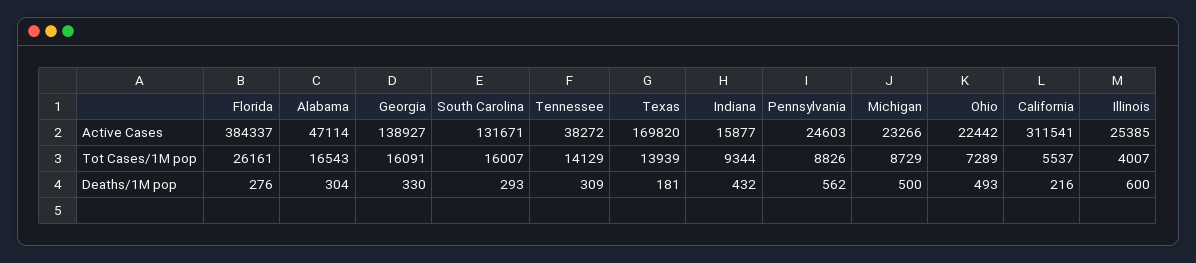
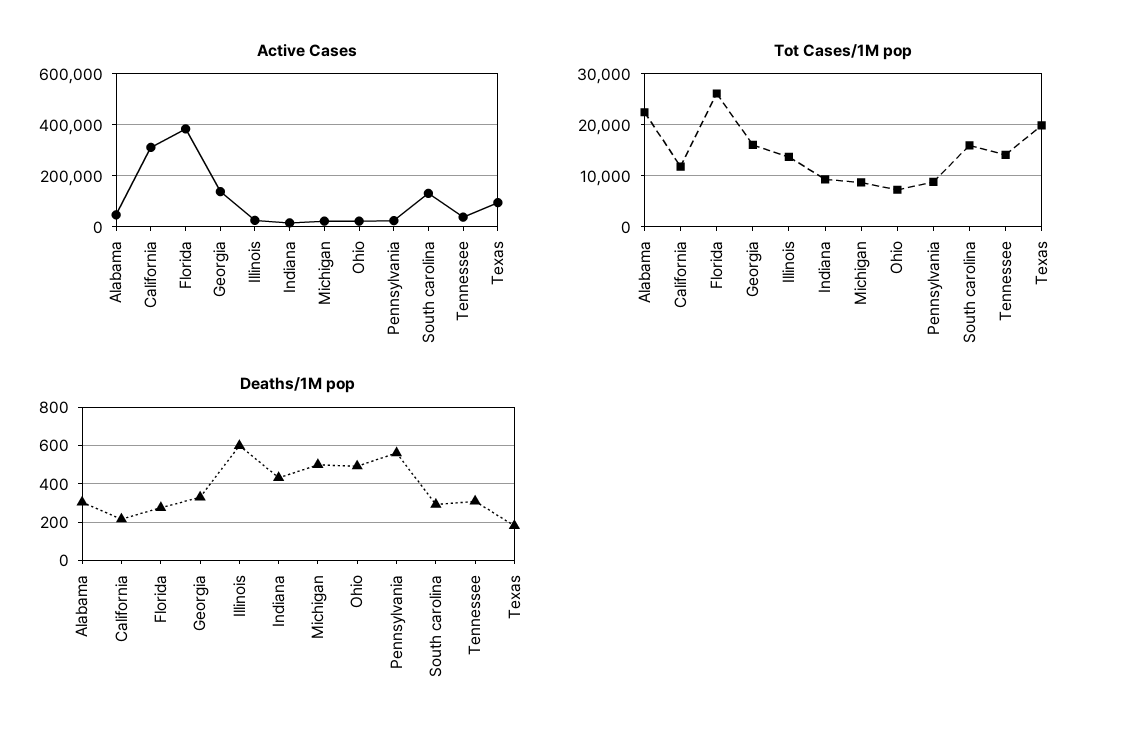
  {
    "Active Cases": {
      "Florida": 384337,
      "Alabama": 47114,
      "Georgia": 138927,
      "South Carolina": 131671,
      "Tennessee": 38272,
-     "Texas": 169820,
+     "Texas": 100000,
      "Indiana": 15877,
      "Pennsylvania": 24603,
      "Michigan": 23266,
      "Ohio": 22442,
      "California": 311541,
      "Illinois": 25385
    },
    "Tot Cases/1M pop": {
      "Florida": 26161,
-     "Alabama": 16543,
+     "Alabama": 22000,
      "Georgia": 16091,
      "South Carolina": 16007,
      "Tennessee": 14129,
-     "Texas": 13939,
+     "Texas": 20000,
      "Indiana": 9344,
      "Pennsylvania": 8826,
      "Michigan": 8729,
      "Ohio": 7289,
-     "California": 5537,
+     "California": 12000,
-     "Illinois": 4007
+     "Illinois": 14000
    },
    "Deaths/1M pop": {
      "Florida": 276,
      "Alabama": 304,
      "Georgia": 330,
      "South Carolina": 293,
      "Tennessee": 309,
      "Texas": 181,
      "Indiana": 432,
      "Pennsylvania": 562,
      "Michigan": 500,
      "Ohio": 493,
      "California": 216,
      "Illinois": 600
    }
  }

